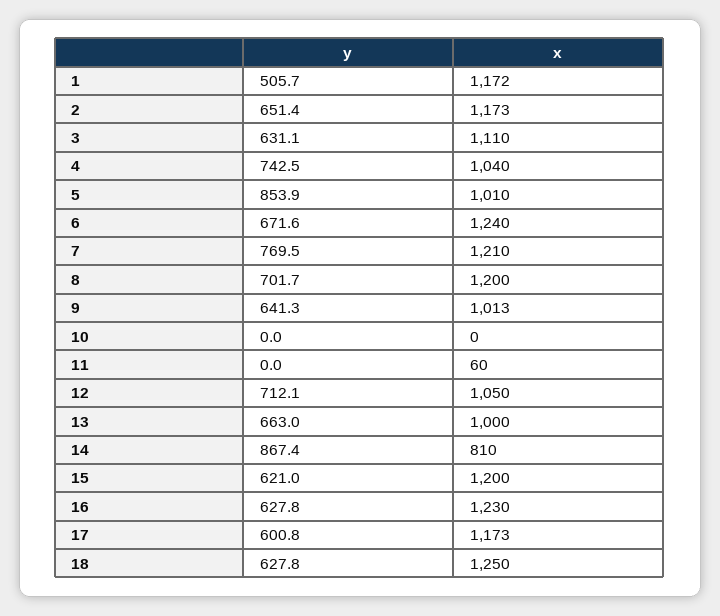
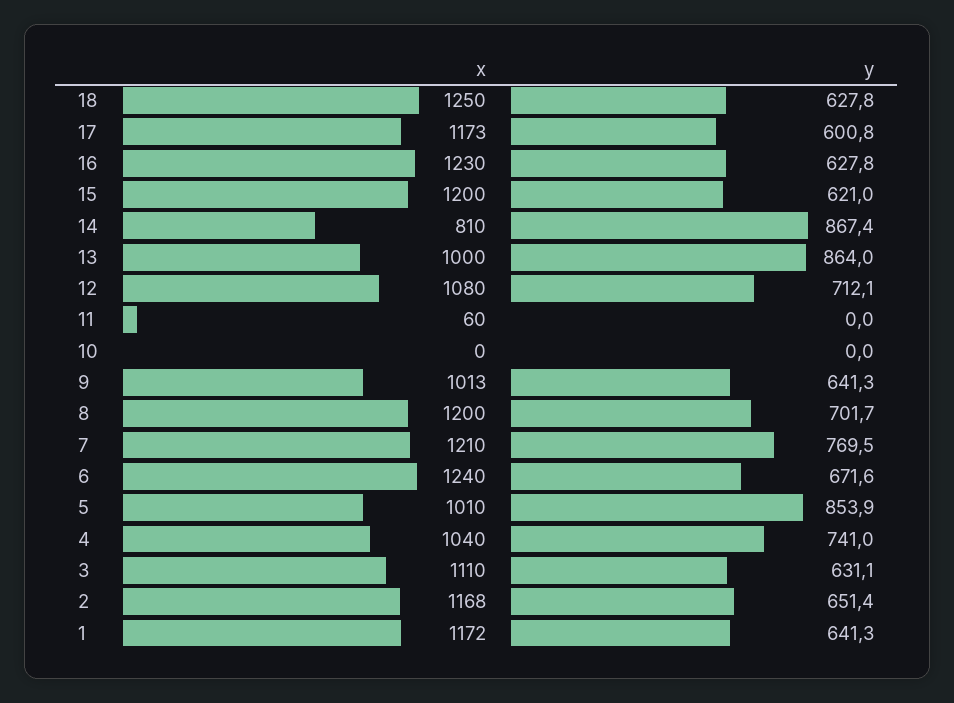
  {
    "y": {
-     "1": 505.7,
+     "1": 641.3,
      "2": 651.4,
      "3": 631.1,
-     "4": 742.5,
+     "4": 741,
      "5": 853.9,
      "6": 671.6,
      "7": 769.5,
      "8": 701.7,
      "9": 641.3,
      "10": 0,
      "11": 0,
      "12": 712.1,
-     "13": 663,
+     "13": 864,
      "14": 867.4,
      "15": 621,
      "16": 627.8,
      "17": 600.8,
      "18": 627.8
    },
    "x": {
      "1": 1172,
-     "2": 1173,
+     "2": 1168,
      "3": 1110,
      "4": 1040,
      "5": 1010,
      "6": 1240,
      "7": 1210,
      "8": 1200,
      "9": 1013,
      "10": 0,
      "11": 60,
-     "12": 1050,
+     "12": 1080,
      "13": 1000,
      "14": 810,
      "15": 1200,
      "16": 1230,
      "17": 1173,
      "18": 1250
    }
  }

